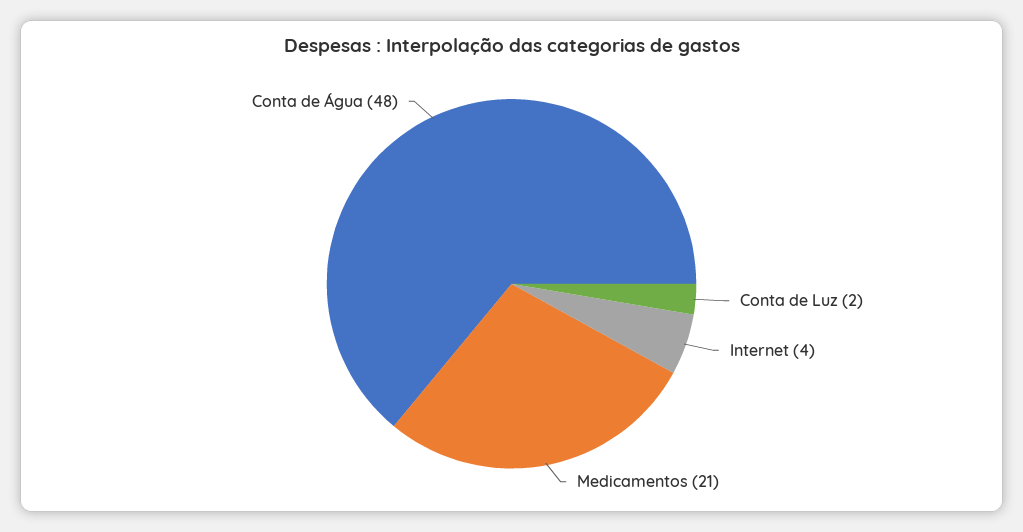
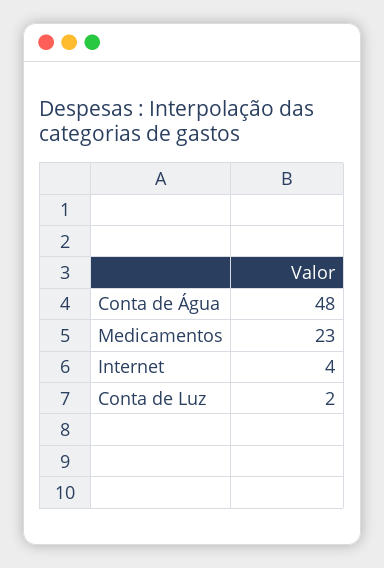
  {
    "Conta de Luz": 2,
    "Internet": 4,
-   "Medicamentos": 21,
+   "Medicamentos": 23,
    "Conta de Água": 48
  }

